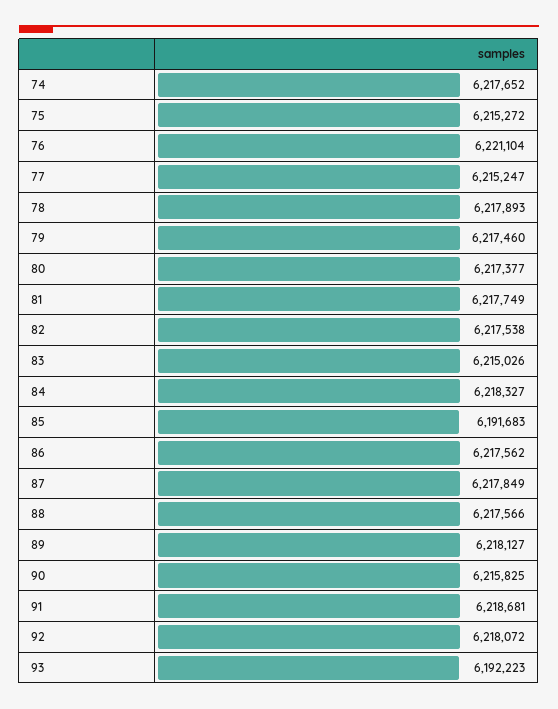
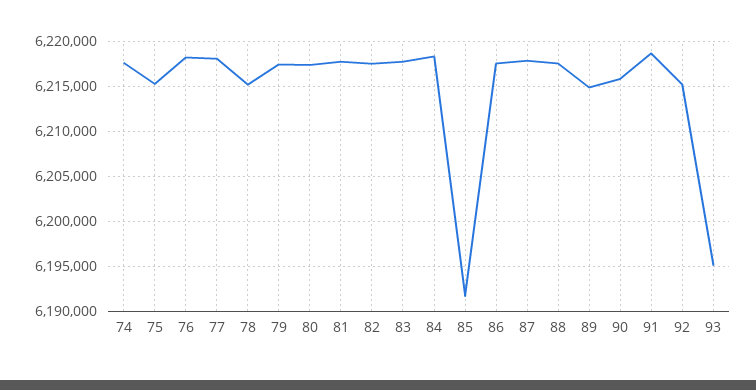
  {
    "74": 6217652,
    "75": 6215272,
-   "76": 6221104,
+   "76": 6218000,
-   "77": 6215247,
+   "77": 6218000,
-   "78": 6217893,
+   "78": 6215000,
    "79": 6217460,
    "80": 6217377,
    "81": 6217749,
    "82": 6217538,
-   "83": 6215026,
+   "83": 6218000,
    "84": 6218327,
    "85": 6191683,
    "86": 6217562,
    "87": 6217849,
    "88": 6217566,
-   "89": 6218127,
+   "89": 6215000,
    "90": 6215825,
    "91": 6218681,
-   "92": 6218072,
+   "92": 6215000,
-   "93": 6192223
+   "93": 6195000
  }

